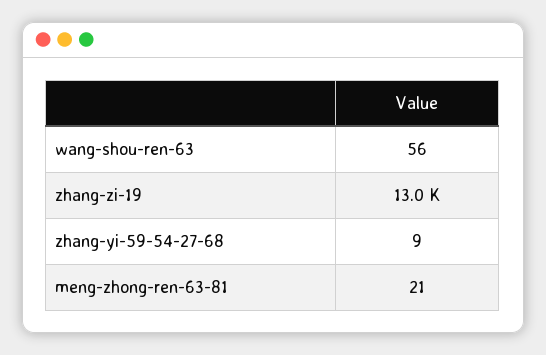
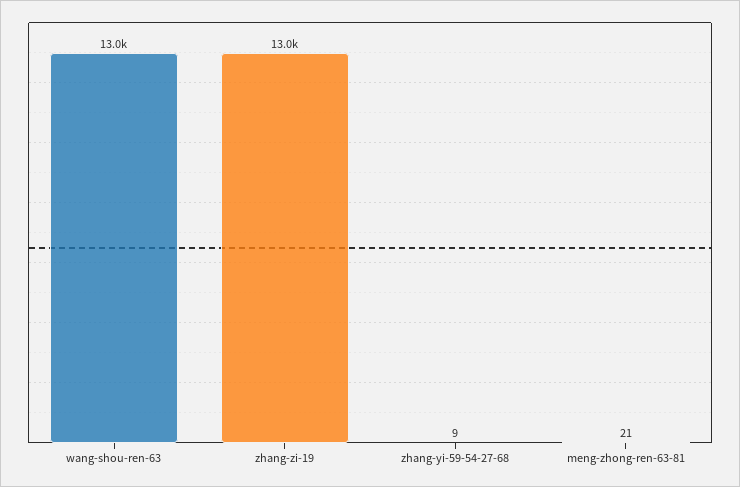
  {
-   "wang-shou-ren-63": 56,
+   "wang-shou-ren-63": 13000,
    "zhang-zi-19": 13000,
    "zhang-yi-59-54-27-68": 9,
    "meng-zhong-ren-63-81": 21
  }

